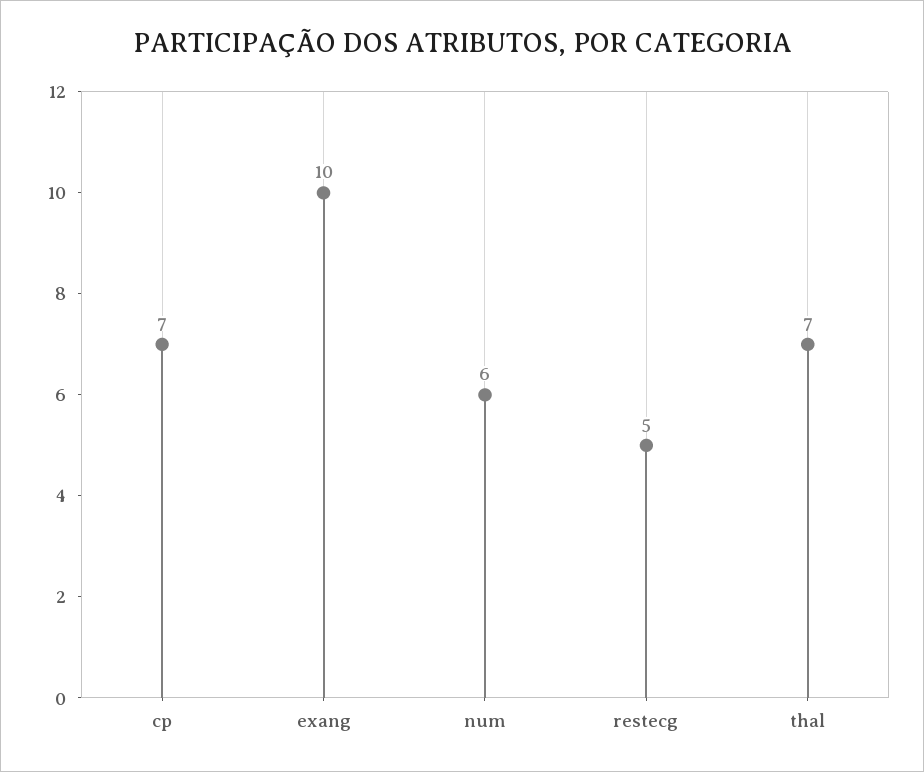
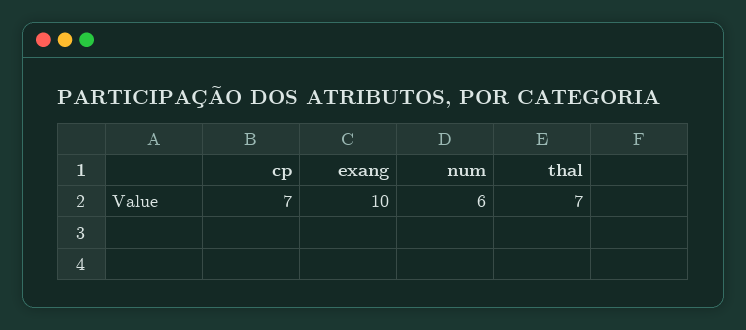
  {
    "cp": 7,
    "exang": 10,
    "num": 6,
-   "restecg": 5,
    "thal": 7
  }

